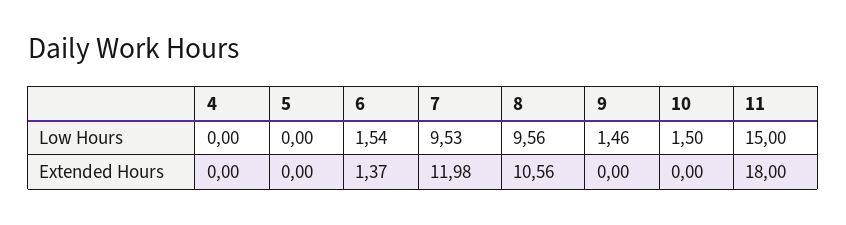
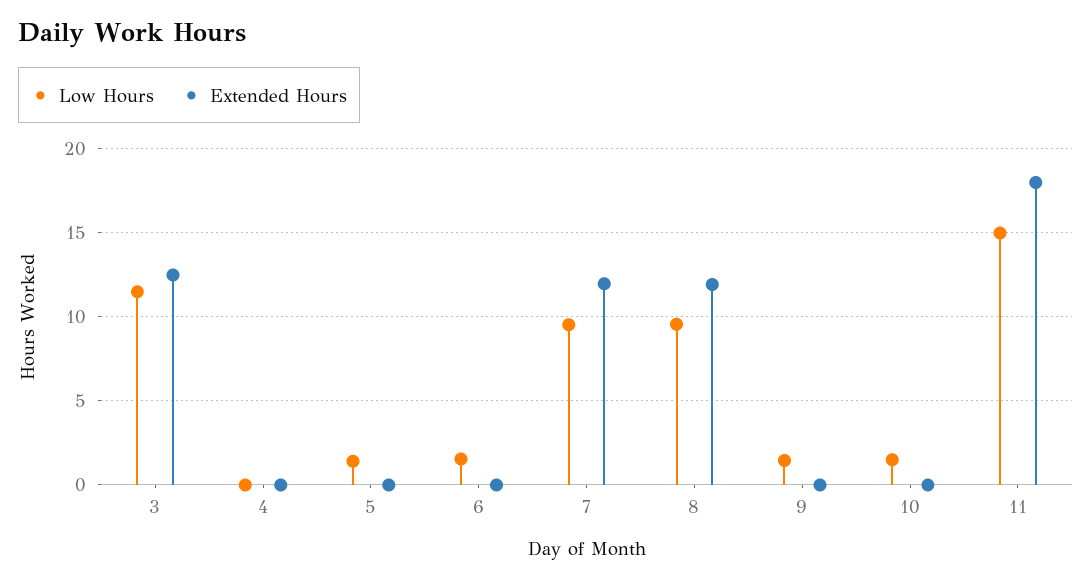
  {
    "Low Hours": {
      "4": 0,
-     "5": 0,
+     "5": 1.5,
      "6": 1.54,
      "7": 9.53,
      "8": 9.56,
      "9": 1.46,
      "10": 1.5,
-     "11": 15
+     "11": 15,
+     "3": 11.5
    },
    "Extended Hours": {
      "4": 0,
      "5": 0,
-     "6": 1.37,
+     "6": 0,
      "7": 11.98,
-     "8": 10.56,
+     "8": 12,
      "9": 0,
      "10": 0,
-     "11": 18
+     "11": 18,
+     "3": 12.5
    }
  }

